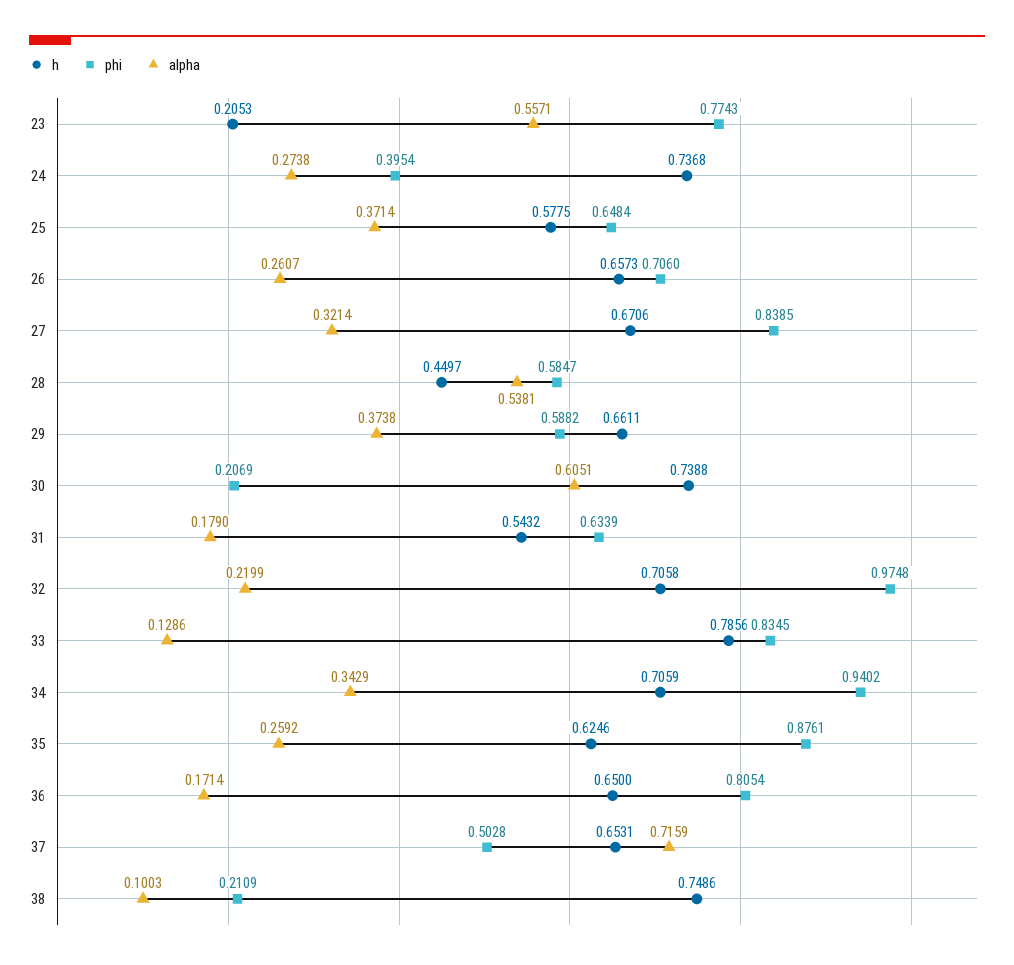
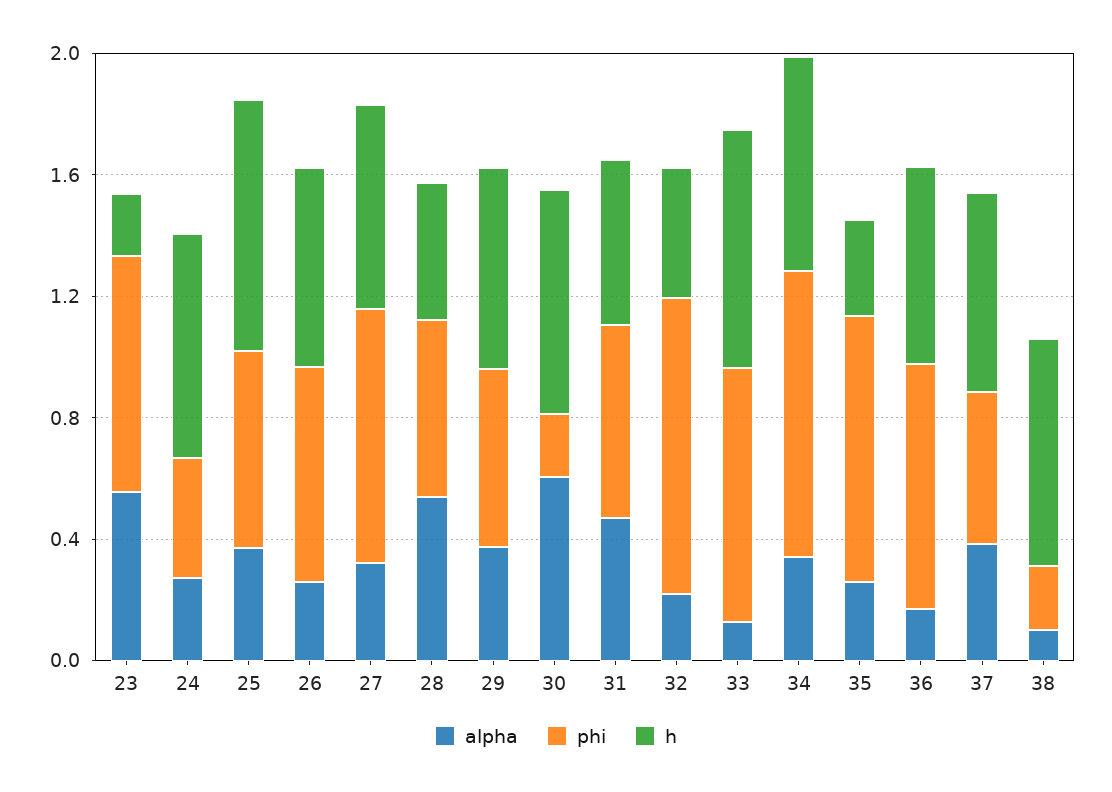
  {
    "h": {
      "23": 0.2053,
      "24": 0.7368,
-     "25": 0.5775,
+     "25": 0.8,
      "26": 0.6573,
      "27": 0.6706,
      "28": 0.4497,
      "29": 0.6611,
      "30": 0.7388,
      "31": 0.5432,
-     "32": 0.7058,
+     "32": 0.4,
      "33": 0.7856,
      "34": 0.7059,
-     "35": 0.6246,
+     "35": 0.3,
      "36": 0.65,
      "37": 0.6531,
      "38": 0.7486
    },
    "phi": {
      "23": 0.7743,
      "24": 0.3954,
      "25": 0.6484,
      "26": 0.706,
      "27": 0.8385,
      "28": 0.5847,
      "29": 0.5882,
      "30": 0.2069,
      "31": 0.6339,
      "32": 0.9748,
      "33": 0.8345,
      "34": 0.9402,
      "35": 0.8761,
      "36": 0.8054,
      "37": 0.5028,
      "38": 0.2109
    },
    "alpha": {
      "23": 0.5571,
      "24": 0.2738,
      "25": 0.3714,
      "26": 0.2607,
      "27": 0.3214,
      "28": 0.5381,
      "29": 0.3738,
      "30": 0.6051,
-     "31": 0.179,
+     "31": 0.5,
      "32": 0.2199,
      "33": 0.1286,
      "34": 0.3429,
      "35": 0.2592,
      "36": 0.1714,
-     "37": 0.7159,
+     "37": 0.4,
      "38": 0.1003
    }
  }

